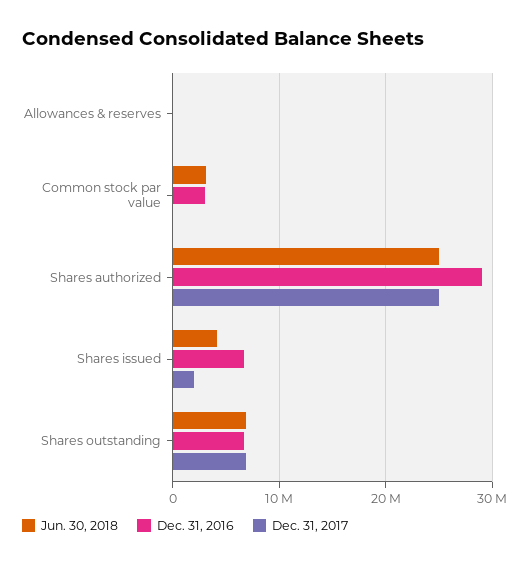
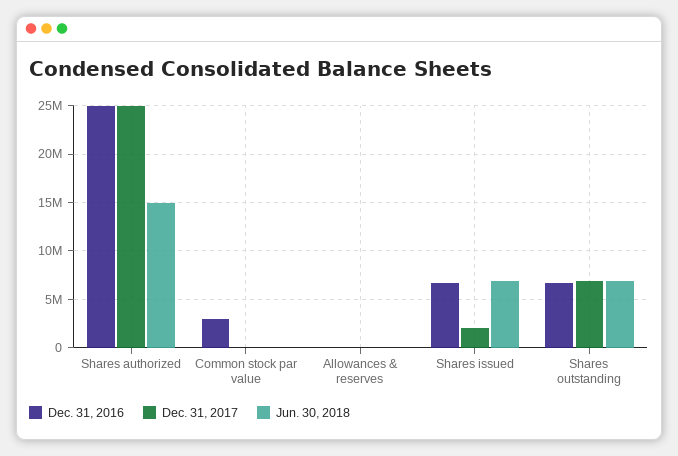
  {
    "Jun. 30, 2018": {
      "Allowances & reserves": 0,
-     "Common stock par value": 3000000,
+     "Common stock par value": 0,
-     "Shares authorized": 25000000,
+     "Shares authorized": 15000000,
-     "Shares issued": 4000000,
+     "Shares issued": 7000000,
      "Shares outstanding": 7000000
    },
    "Dec. 31, 2016": {
      "Allowances & reserves": 0,
      "Common stock par value": 3000000,
-     "Shares authorized": 29000000,
+     "Shares authorized": 25000000,
      "Shares issued": 7000000,
      "Shares outstanding": 7000000
    },
    "Dec. 31, 2017": {
      "Allowances & reserves": 0,
      "Common stock par value": 0,
      "Shares authorized": 25000000,
      "Shares issued": 2000000,
      "Shares outstanding": 7000000
    }
  }

